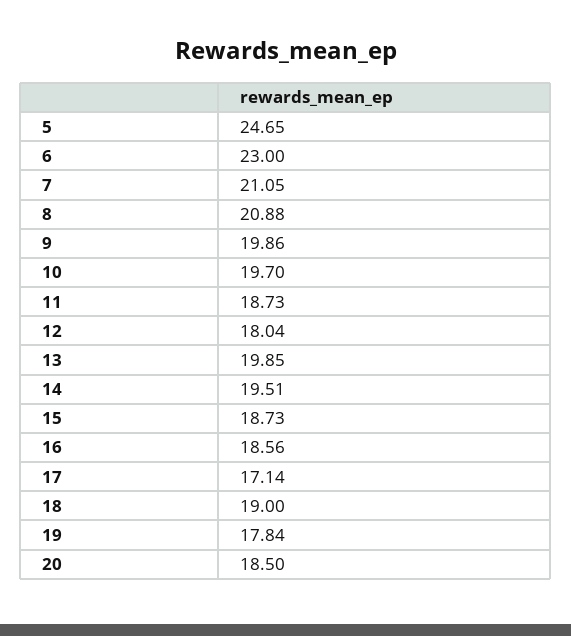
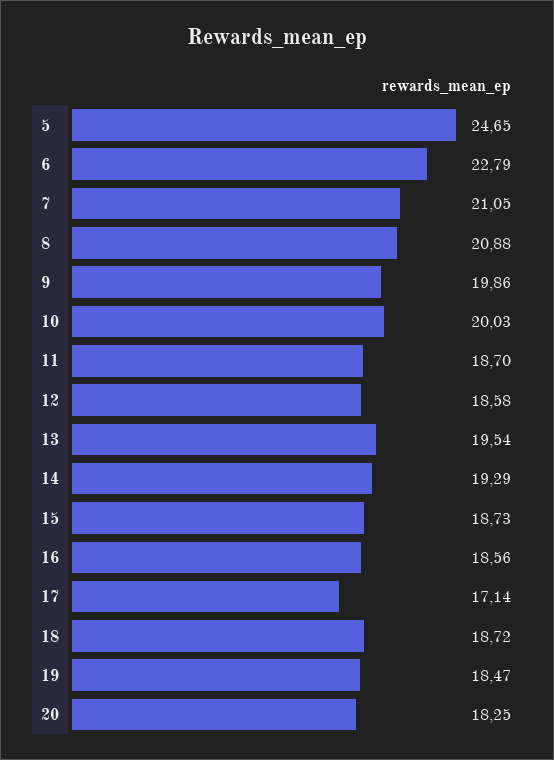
  {
    "5": 24.65,
-   "6": 23,
+   "6": 22.79,
    "7": 21.05,
    "8": 20.88,
    "9": 19.86,
-   "10": 19.7,
+   "10": 20.03,
-   "11": 18.73,
+   "11": 18.7,
-   "12": 18.04,
+   "12": 18.58,
-   "13": 19.85,
+   "13": 19.54,
-   "14": 19.51,
+   "14": 19.29,
    "15": 18.73,
    "16": 18.56,
    "17": 17.14,
-   "18": 19,
+   "18": 18.72,
-   "19": 17.84,
+   "19": 18.47,
-   "20": 18.5
+   "20": 18.25
  }

